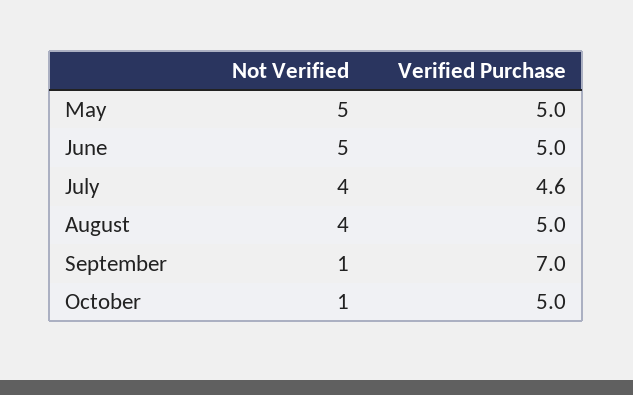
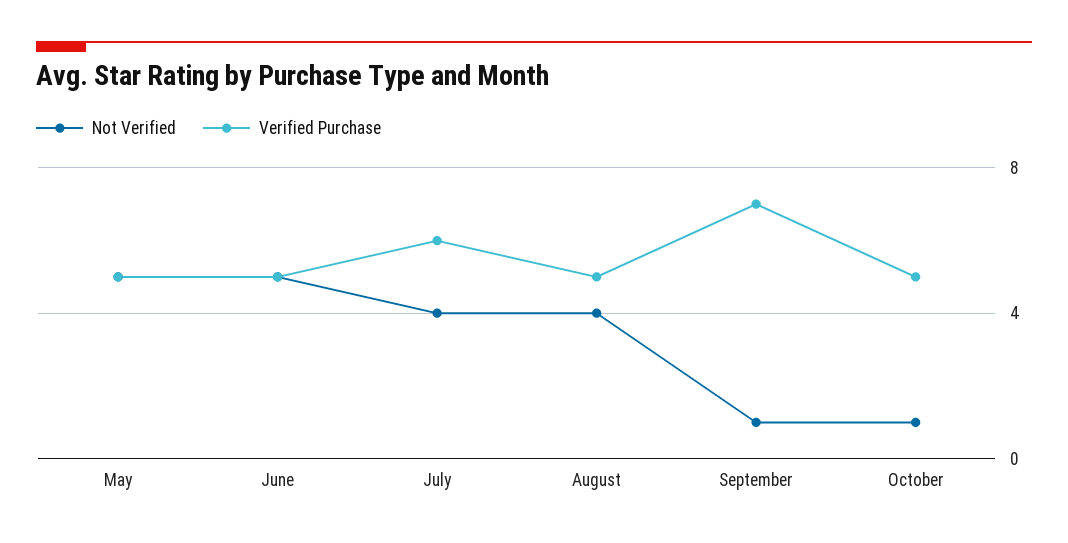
  {
    "Not Verified": {
      "May": 5,
      "June": 5,
      "July": 4,
      "August": 4,
      "September": 1,
      "October": 1
    },
    "Verified Purchase": {
      "May": 5,
      "June": 5,
-     "July": 4.6,
+     "July": 6,
      "August": 5,
      "September": 7,
      "October": 5
    }
  }

